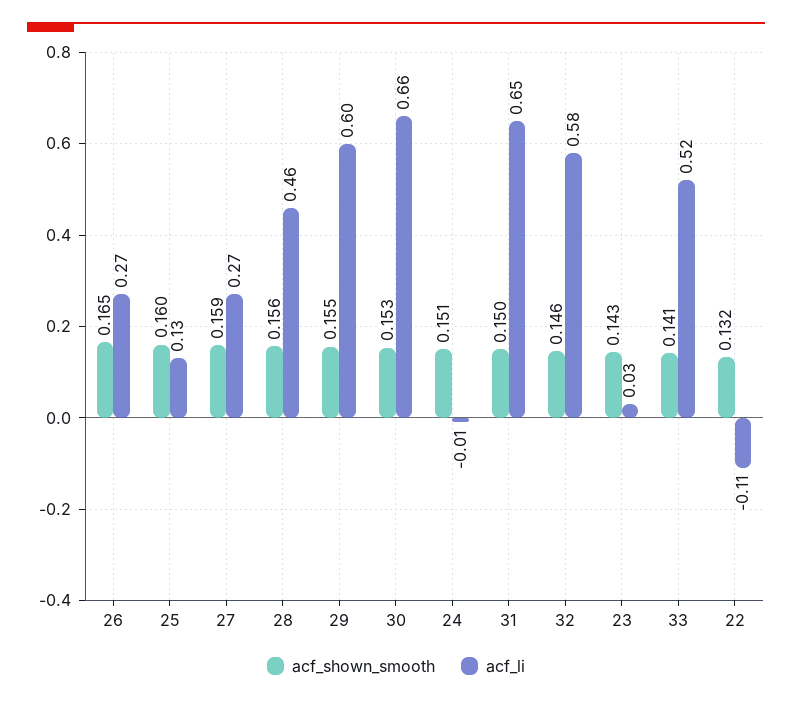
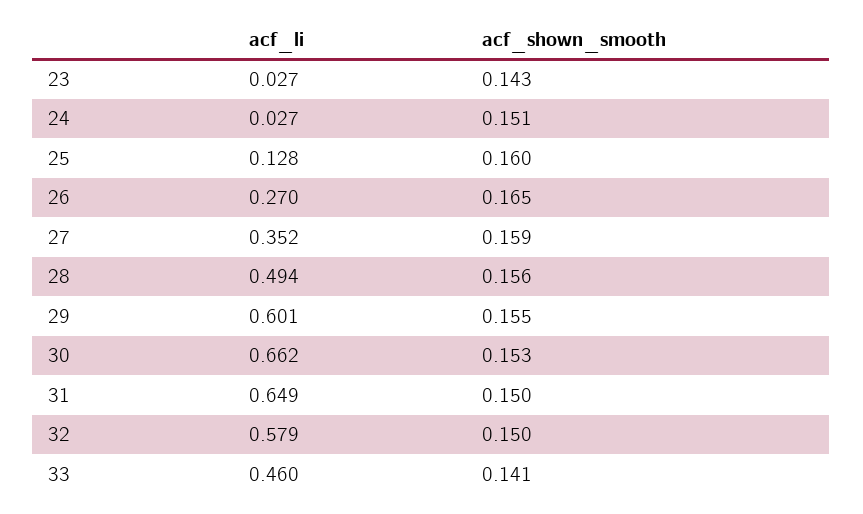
  {
    "acf_shown_smooth": {
      "26": 0.165,
      "25": 0.16,
      "27": 0.159,
      "28": 0.156,
      "29": 0.155,
      "30": 0.153,
      "24": 0.151,
      "31": 0.15,
-     "32": 0.146,
+     "32": 0.15,
      "23": 0.143,
-     "33": 0.141,
+     "33": 0.141
-     "22": 0.132
    },
    "acf_li": {
      "26": 0.27,
      "25": 0.128,
-     "27": 0.27,
+     "27": 0.352,
-     "28": 0.46,
+     "28": 0.494,
      "29": 0.601,
      "30": 0.662,
-     "24": -0.01,
+     "24": 0.027,
      "31": 0.649,
      "32": 0.579,
      "23": 0.027,
-     "33": 0.52,
+     "33": 0.46
-     "22": -0.11
    }
  }

